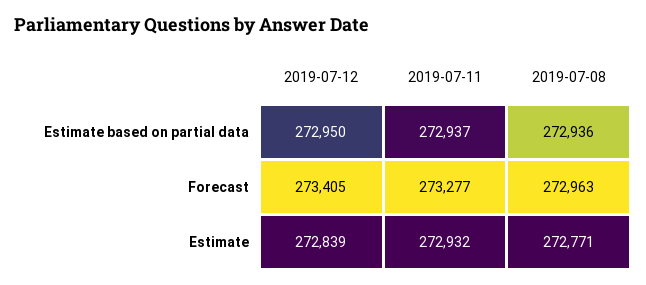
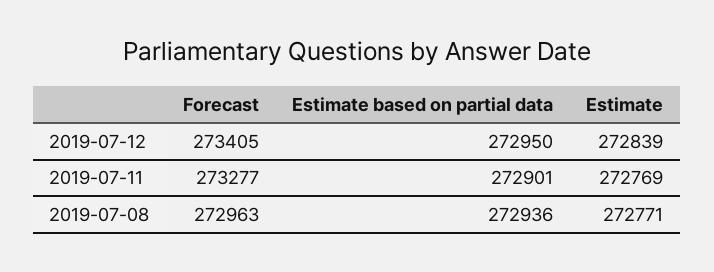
  {
    "2019-07-12": {
      "Estimate based on partial data": 272950,
      "Forecast": 273405,
      "Estimate": 272839
    },
    "2019-07-11": {
-     "Estimate based on partial data": 272937,
+     "Estimate based on partial data": 272901,
      "Forecast": 273277,
-     "Estimate": 272932
+     "Estimate": 272769
    },
    "2019-07-08": {
      "Estimate based on partial data": 272936,
      "Forecast": 272963,
      "Estimate": 272771
    }
  }

